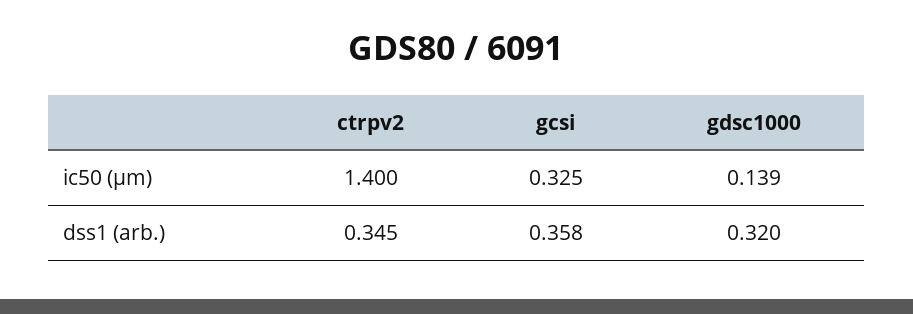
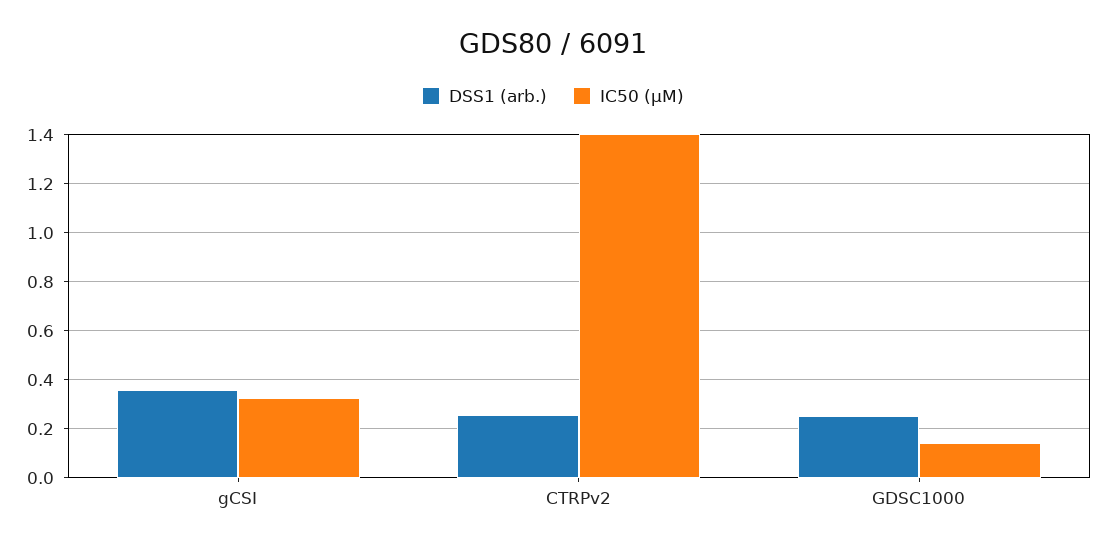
  {
    "ic50 (µm)": {
      "ctrpv2": 1.4,
      "gcsi": 0.325,
      "gdsc1000": 0.139
    },
    "dss1 (arb.)": {
-     "ctrpv2": 0.345,
+     "ctrpv2": 0.25,
      "gcsi": 0.358,
-     "gdsc1000": 0.32
+     "gdsc1000": 0.25
    }
  }

